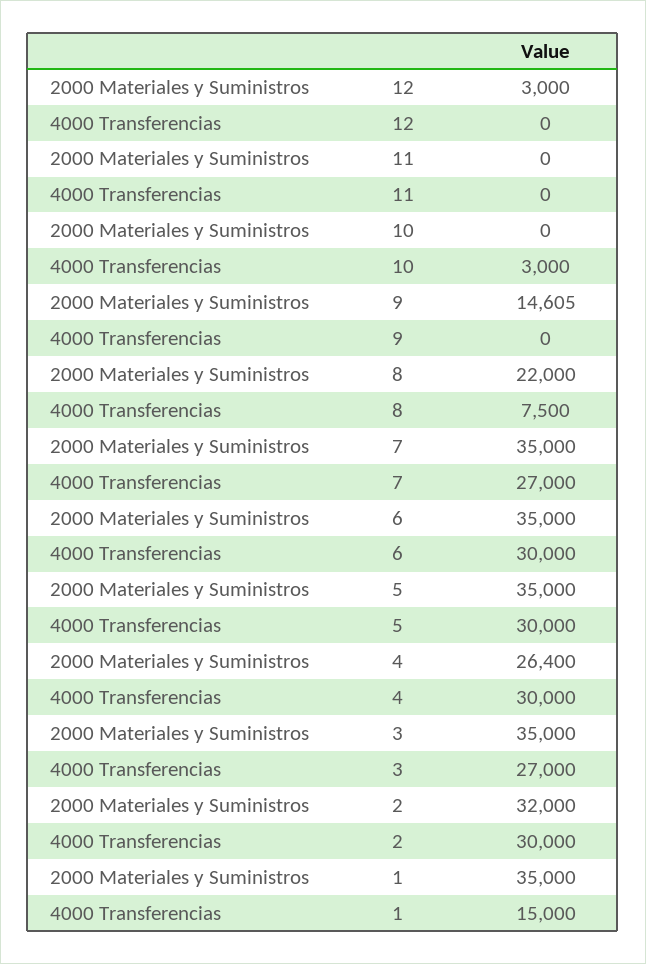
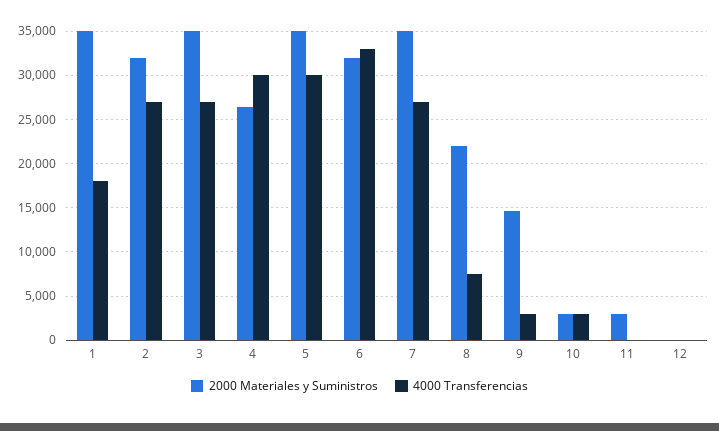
  {
    "2000 Materiales y Suministros": {
-     "12": 3000,
+     "12": 0,
-     "11": 0,
+     "11": 3000,
-     "10": 0,
+     "10": 3000,
      "9": 14605,
      "8": 22000,
      "7": 35000,
-     "6": 35000,
+     "6": 32000,
      "5": 35000,
      "4": 26400,
      "3": 35000,
      "2": 32000,
      "1": 35000
    },
    "4000 Transferencias": {
      "12": 0,
      "11": 0,
      "10": 3000,
-     "9": 0,
+     "9": 3000,
      "8": 7500,
      "7": 27000,
-     "6": 30000,
+     "6": 33000,
      "5": 30000,
      "4": 30000,
      "3": 27000,
-     "2": 30000,
+     "2": 27000,
-     "1": 15000
+     "1": 18000
    }
  }

